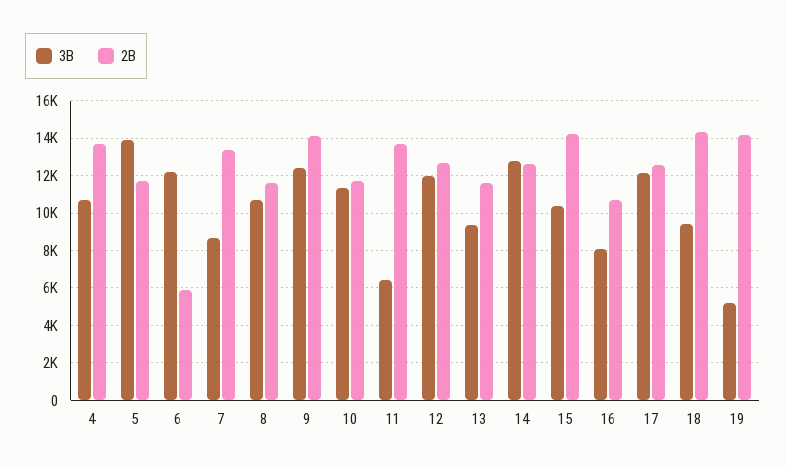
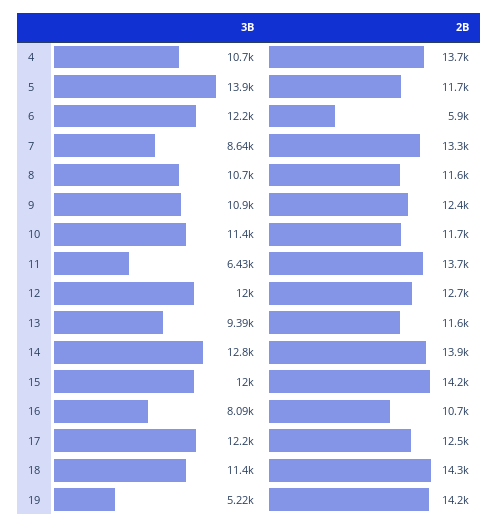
  {
    "3B": {
      "4": 10700,
      "5": 13900,
      "6": 12200,
      "7": 8640,
      "8": 10700,
-     "9": 12500,
+     "9": 10900,
      "10": 11400,
      "11": 6430,
      "12": 12000,
      "13": 9390,
      "14": 12800,
-     "15": 10500,
+     "15": 12000,
      "16": 8090,
      "17": 12200,
-     "18": 9500,
+     "18": 11400,
      "19": 5220
    },
    "2B": {
      "4": 13700,
      "5": 11700,
      "6": 5900,
      "7": 13300,
      "8": 11600,
-     "9": 14000,
+     "9": 12400,
      "10": 11700,
      "11": 13700,
      "12": 12700,
      "13": 11600,
-     "14": 12500,
+     "14": 13900,
      "15": 14200,
      "16": 10700,
      "17": 12500,
      "18": 14300,
      "19": 14200
    }
  }

